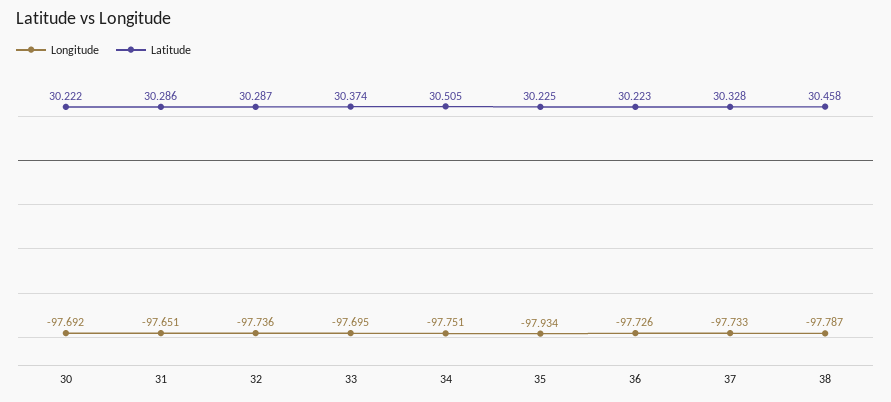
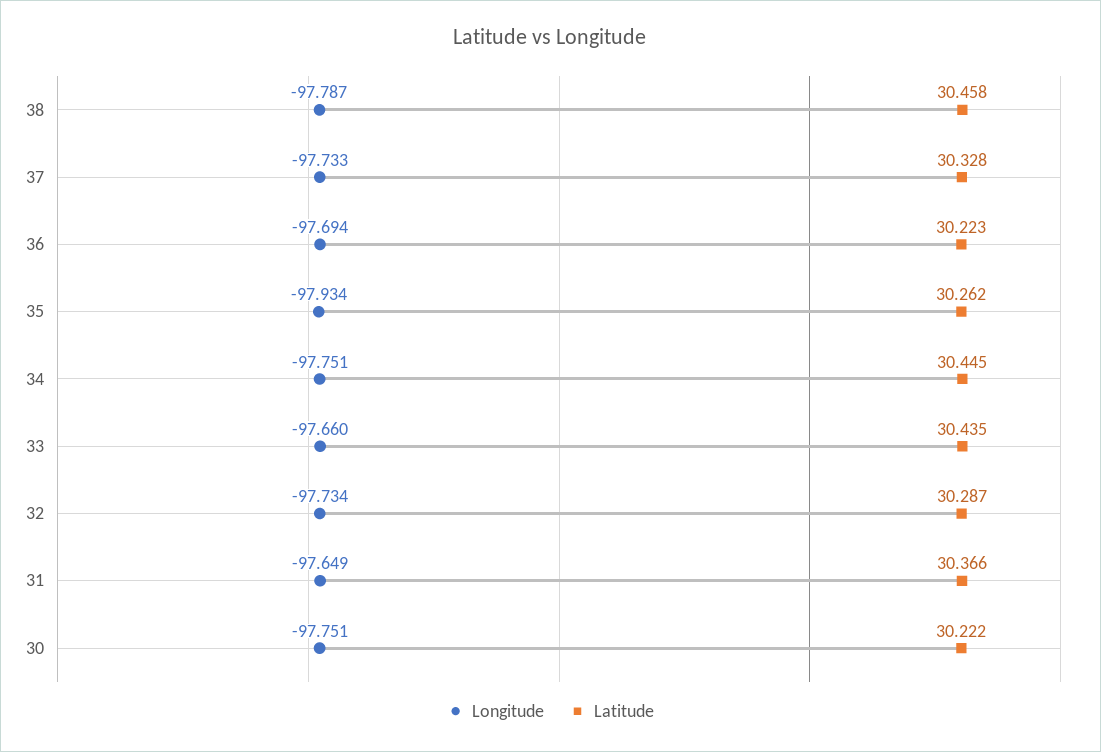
  {
    "Longitude": {
-     "30": -97.692,
+     "30": -97.751,
-     "31": -97.651,
+     "31": -97.649,
-     "32": -97.736,
+     "32": -97.734,
-     "33": -97.695,
+     "33": -97.66,
      "34": -97.751,
      "35": -97.934,
-     "36": -97.726,
+     "36": -97.694,
      "37": -97.733,
      "38": -97.787
    },
    "Latitude": {
      "30": 30.222,
-     "31": 30.286,
+     "31": 30.366,
      "32": 30.287,
-     "33": 30.374,
+     "33": 30.435,
-     "34": 30.505,
+     "34": 30.445,
-     "35": 30.225,
+     "35": 30.262,
      "36": 30.223,
      "37": 30.328,
      "38": 30.458
    }
  }

